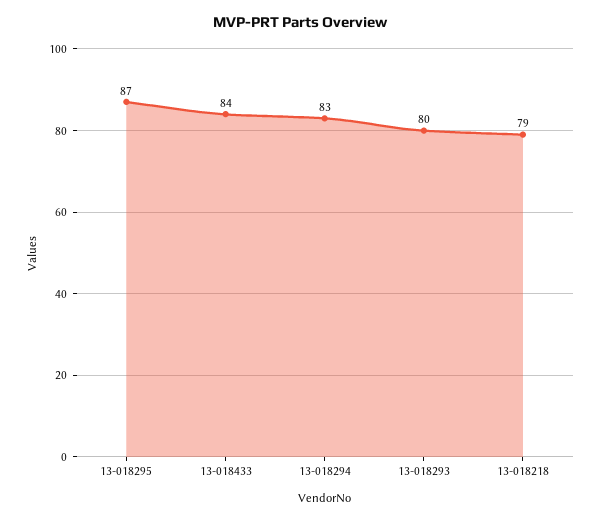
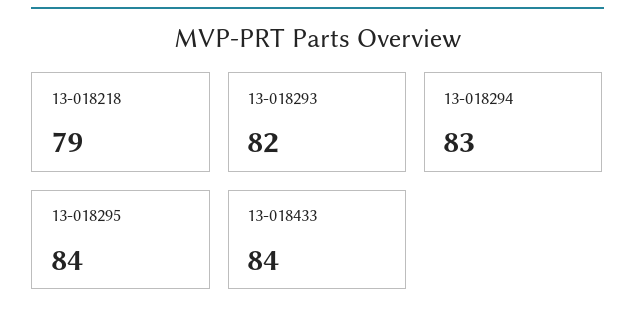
  {
-   "13-018295": 87,
+   "13-018295": 84,
    "13-018433": 84,
    "13-018294": 83,
-   "13-018293": 80,
+   "13-018293": 82,
    "13-018218": 79
  }

